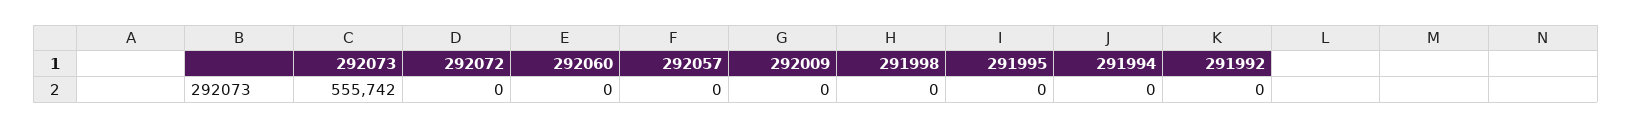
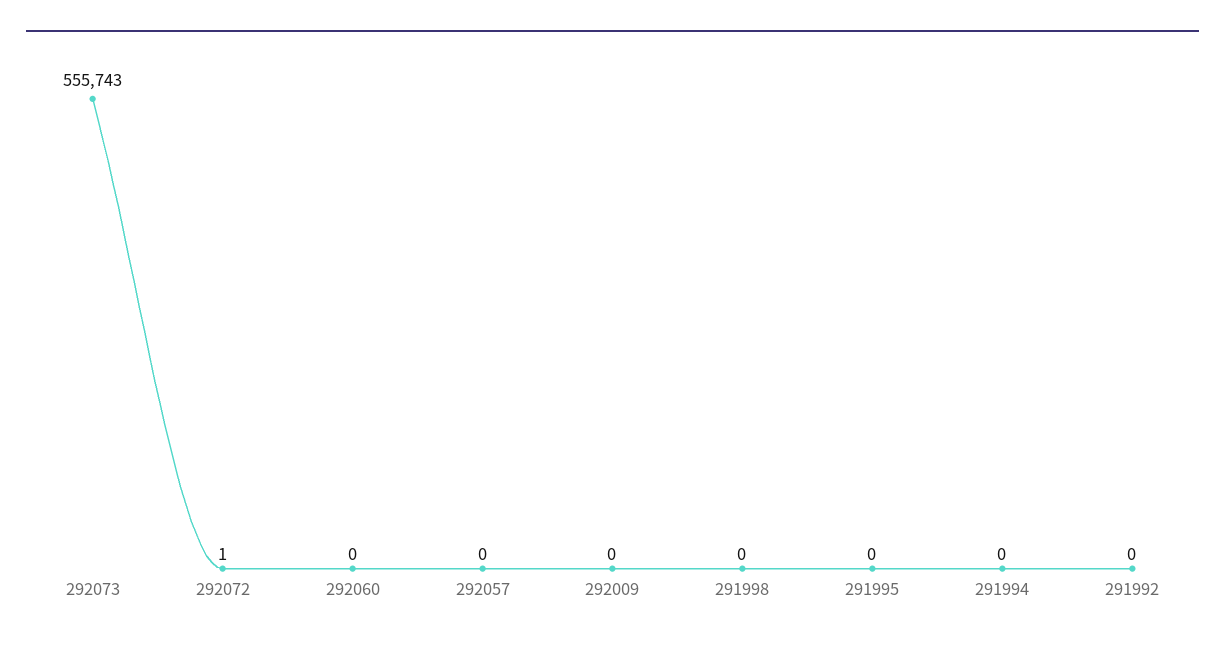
  {
-   "292073": 555742,
+   "292073": 555743,
-   "292072": 0,
+   "292072": 1,
    "292060": 0,
    "292057": 0,
    "292009": 0,
    "291998": 0,
    "291995": 0,
    "291994": 0,
    "291992": 0
  }

